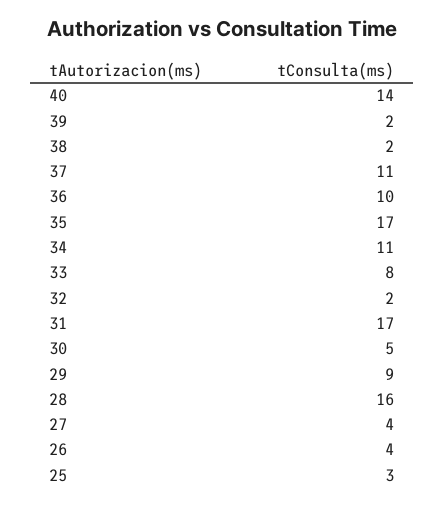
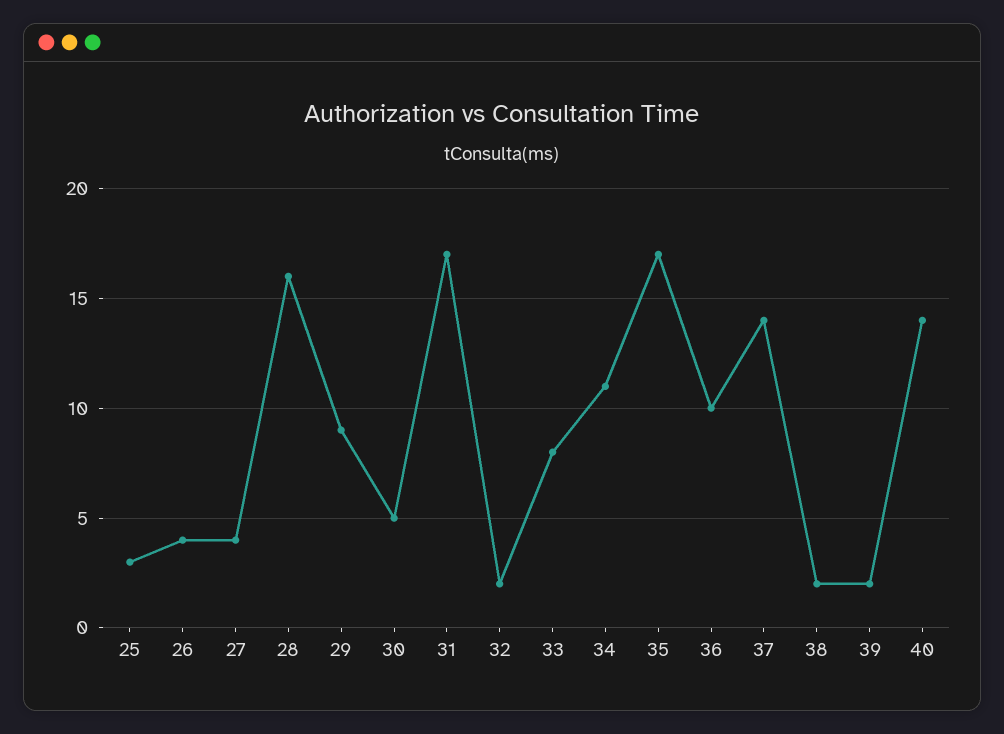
  {
    "40": 14,
    "39": 2,
    "38": 2,
-   "37": 11,
+   "37": 14,
    "36": 10,
    "35": 17,
    "34": 11,
    "33": 8,
    "32": 2,
    "31": 17,
    "30": 5,
    "29": 9,
    "28": 16,
    "27": 4,
    "26": 4,
    "25": 3
  }

